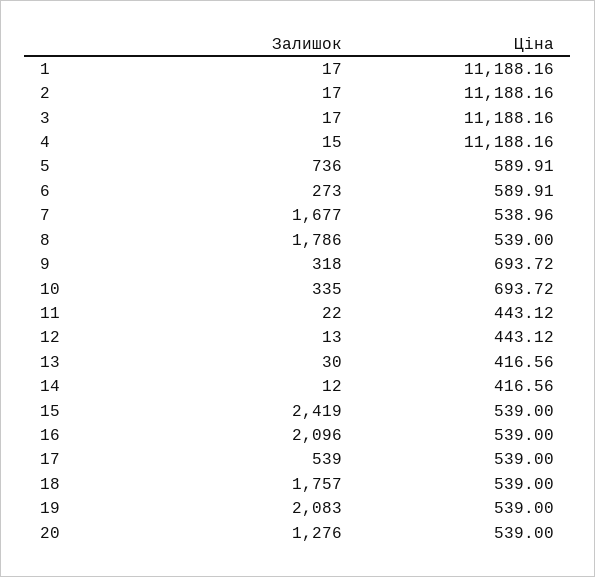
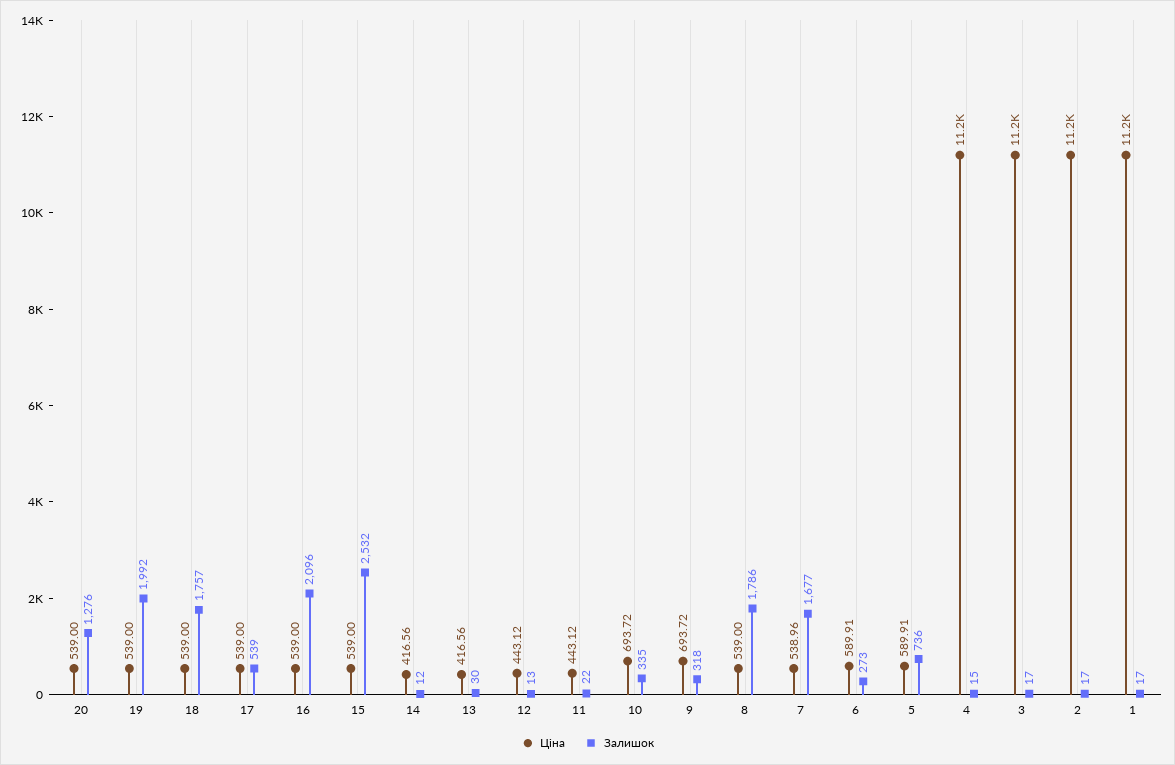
  {
    "Залишок": {
      "1": 17,
      "2": 17,
      "3": 17,
      "4": 15,
      "5": 736,
      "6": 273,
      "7": 1677,
      "8": 1786,
      "9": 318,
      "10": 335,
      "11": 22,
      "12": 13,
      "13": 30,
      "14": 12,
-     "15": 2419,
+     "15": 2532,
      "16": 2096,
      "17": 539,
      "18": 1757,
-     "19": 2083,
+     "19": 1992,
      "20": 1276
    },
    "Ціна": {
      "1": 11188.16,
      "2": 11188.16,
      "3": 11188.16,
      "4": 11188.16,
      "5": 589.91,
      "6": 589.91,
      "7": 538.96,
      "8": 539,
      "9": 693.72,
      "10": 693.72,
      "11": 443.12,
      "12": 443.12,
      "13": 416.56,
      "14": 416.56,
      "15": 539,
      "16": 539,
      "17": 539,
      "18": 539,
      "19": 539,
      "20": 539
    }
  }

